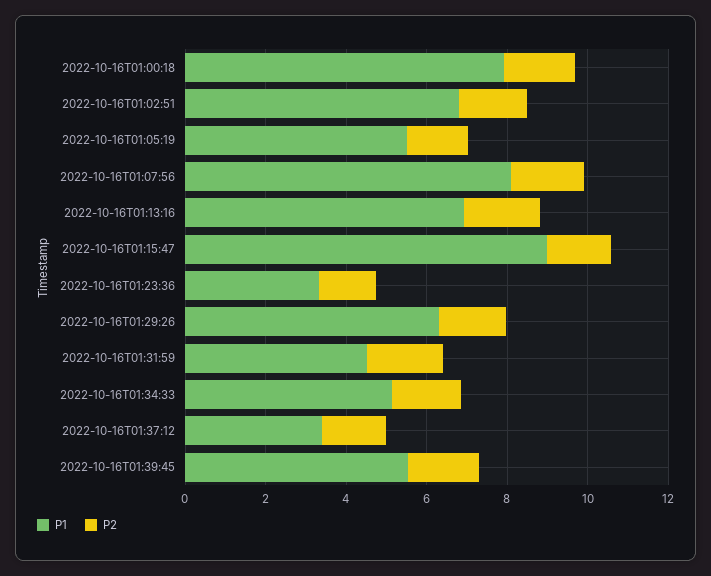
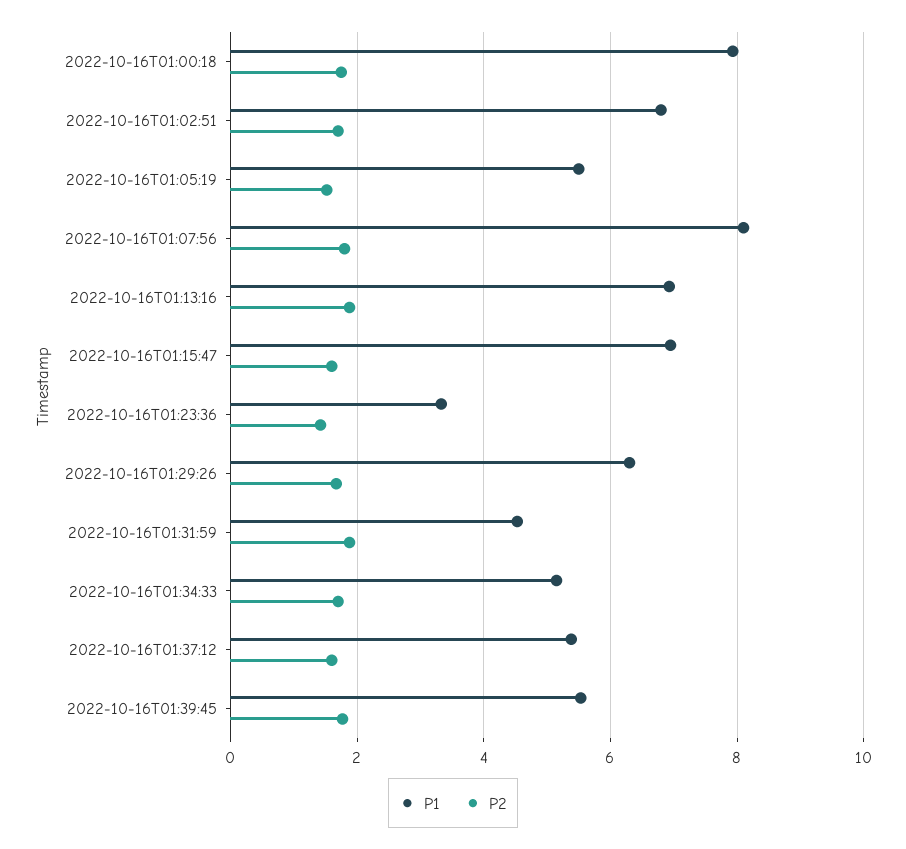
  {
    "P1": {
      "2022-10-16T01:00:18": 8,
      "2022-10-16T01:02:51": 6.8,
      "2022-10-16T01:05:19": 5.6,
      "2022-10-16T01:07:56": 8.2,
      "2022-10-16T01:13:16": 7,
-     "2022-10-16T01:15:47": 9,
+     "2022-10-16T01:15:47": 7,
      "2022-10-16T01:23:36": 3.4,
      "2022-10-16T01:29:26": 6.4,
      "2022-10-16T01:31:59": 4.6,
      "2022-10-16T01:34:33": 5.2,
-     "2022-10-16T01:37:12": 3.5,
+     "2022-10-16T01:37:12": 5.4,
      "2022-10-16T01:39:45": 5.6
    },
    "P2": {
      "2022-10-16T01:00:18": 1.8,
      "2022-10-16T01:02:51": 1.8,
      "2022-10-16T01:05:19": 1.6,
      "2022-10-16T01:07:56": 1.8,
      "2022-10-16T01:13:16": 1.8,
      "2022-10-16T01:15:47": 1.6,
      "2022-10-16T01:23:36": 1.4,
      "2022-10-16T01:29:26": 1.6,
      "2022-10-16T01:31:59": 1.8,
      "2022-10-16T01:34:33": 1.8,
      "2022-10-16T01:37:12": 1.6,
      "2022-10-16T01:39:45": 1.8
    }
  }

